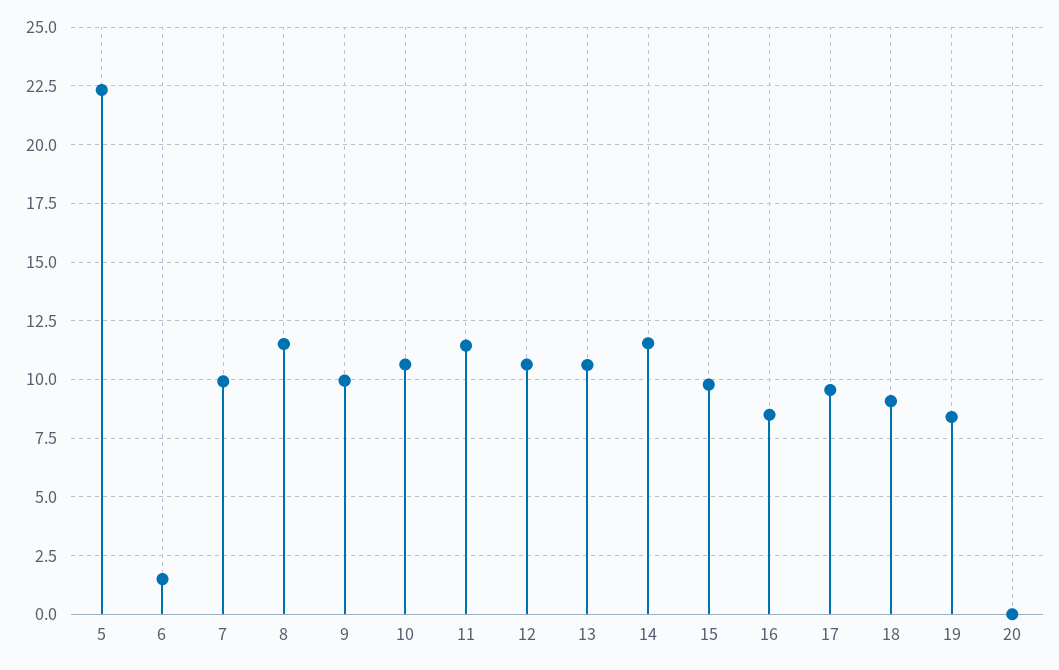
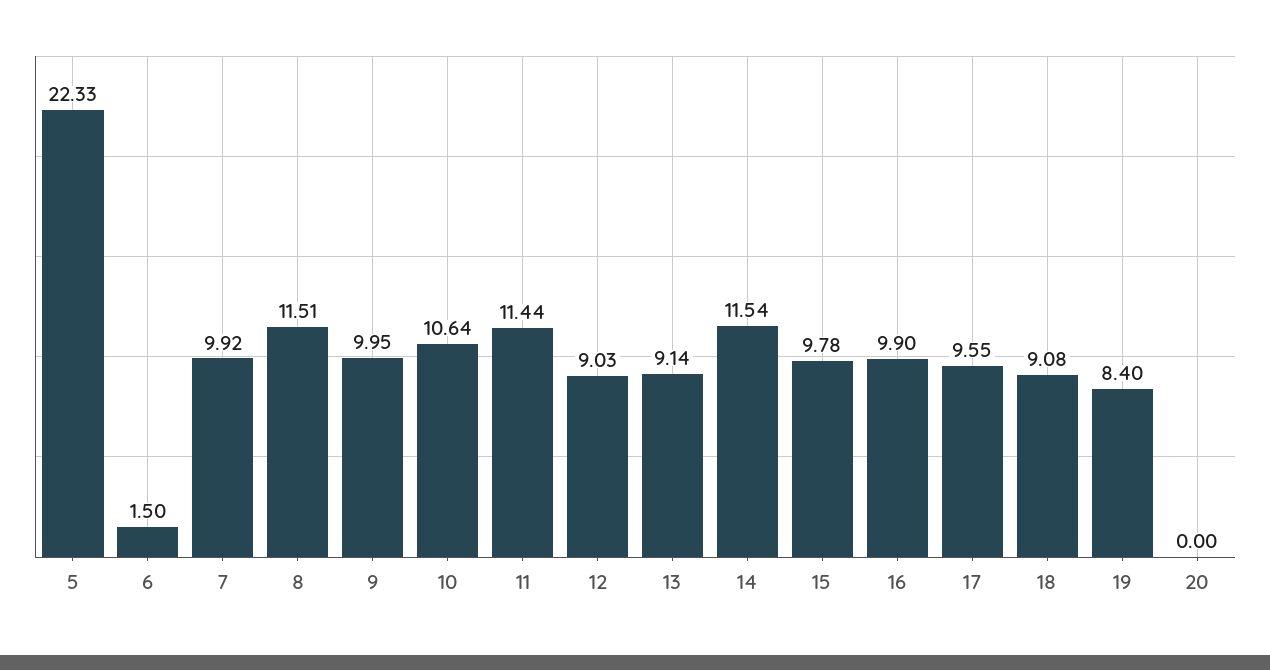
  {
    "5": 22.33,
    "6": 1.5,
    "7": 9.92,
    "8": 11.51,
    "9": 9.95,
    "10": 10.64,
    "11": 11.44,
-   "12": 10.5,
+   "12": 9.03,
-   "13": 10.5,
+   "13": 9.14,
    "14": 11.54,
    "15": 9.78,
-   "16": 8.5,
+   "16": 9.9,
    "17": 9.55,
    "18": 9.08,
    "19": 8.4,
    "20": 0
  }

